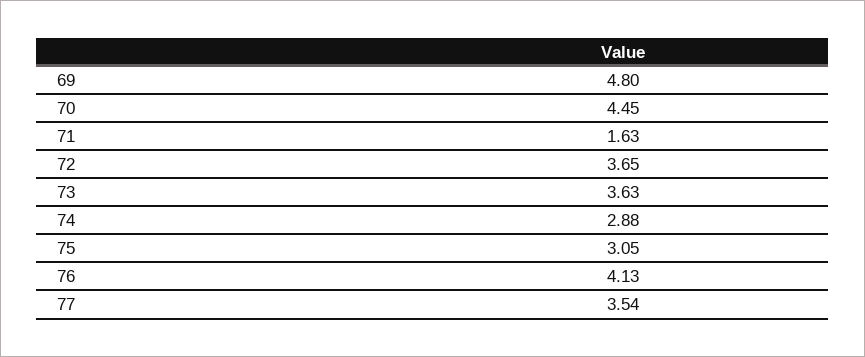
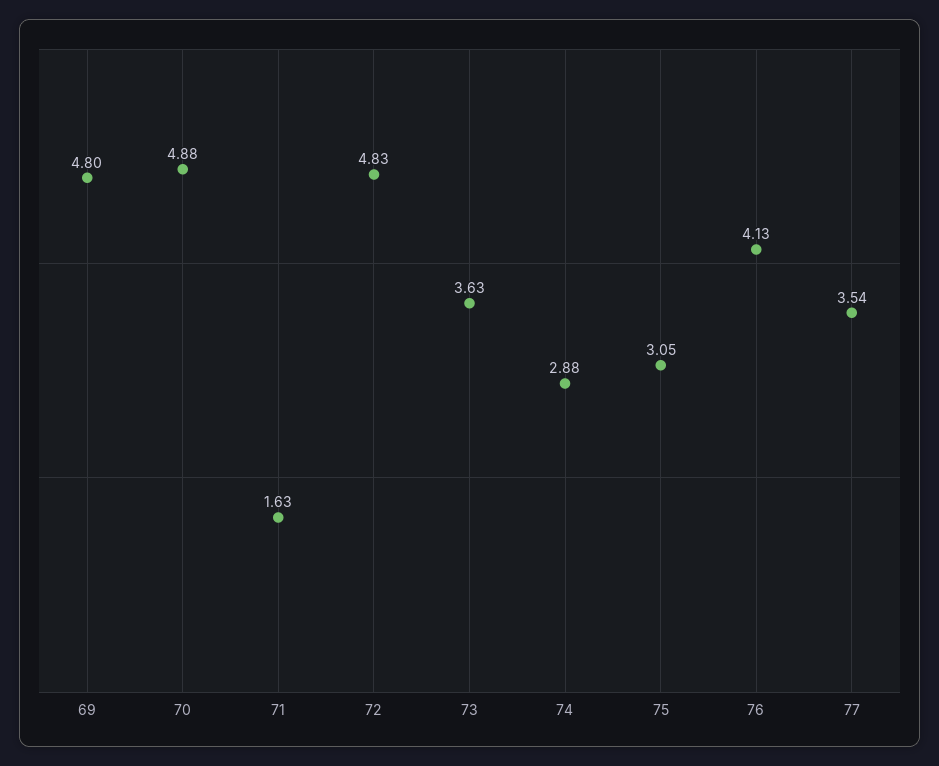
  {
    "69": 4.8,
-   "70": 4.45,
+   "70": 4.88,
    "71": 1.63,
-   "72": 3.65,
+   "72": 4.83,
    "73": 3.63,
    "74": 2.88,
    "75": 3.05,
    "76": 4.13,
    "77": 3.54
  }

